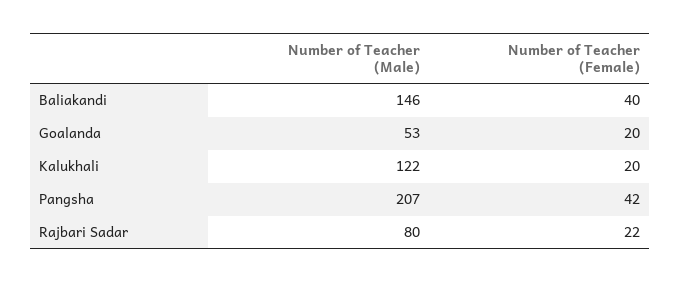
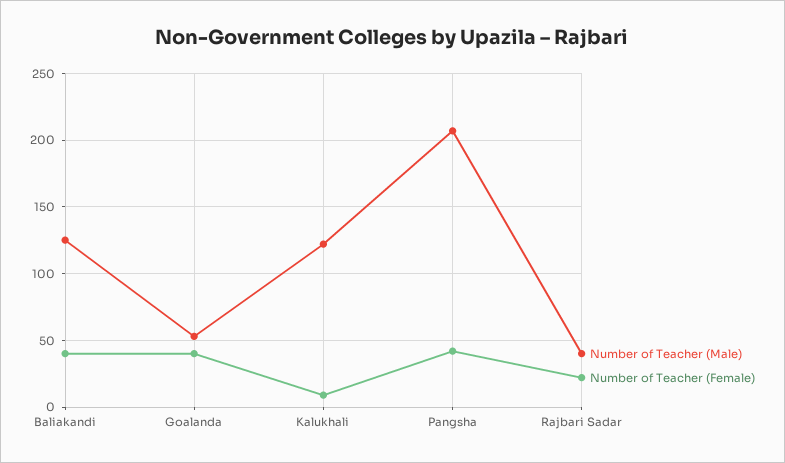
  {
    "Number of Teacher (Male)": {
-     "Baliakandi": 146,
+     "Baliakandi": 125,
      "Goalanda": 53,
      "Kalukhali": 122,
      "Pangsha": 207,
-     "Rajbari Sadar": 80
+     "Rajbari Sadar": 40
    },
    "Number of Teacher (Female)": {
      "Baliakandi": 40,
-     "Goalanda": 20,
+     "Goalanda": 40,
-     "Kalukhali": 20,
+     "Kalukhali": 10,
      "Pangsha": 42,
      "Rajbari Sadar": 22
    }
  }

